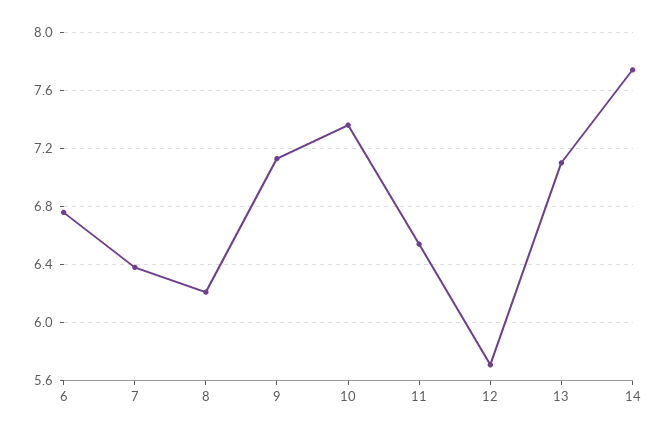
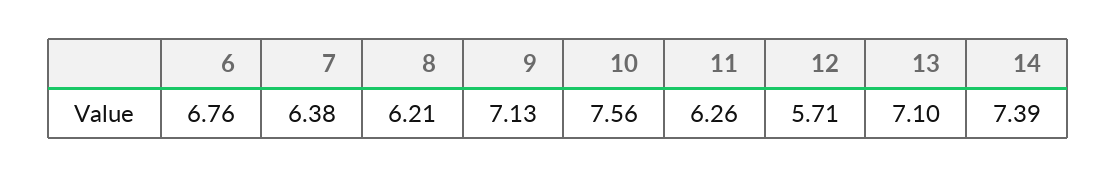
  {
    "6": 6.76,
    "7": 6.38,
    "8": 6.21,
    "9": 7.13,
-   "10": 7.35,
+   "10": 7.56,
-   "11": 6.55,
+   "11": 6.26,
    "12": 5.71,
    "13": 7.1,
-   "14": 7.75
+   "14": 7.39
  }

